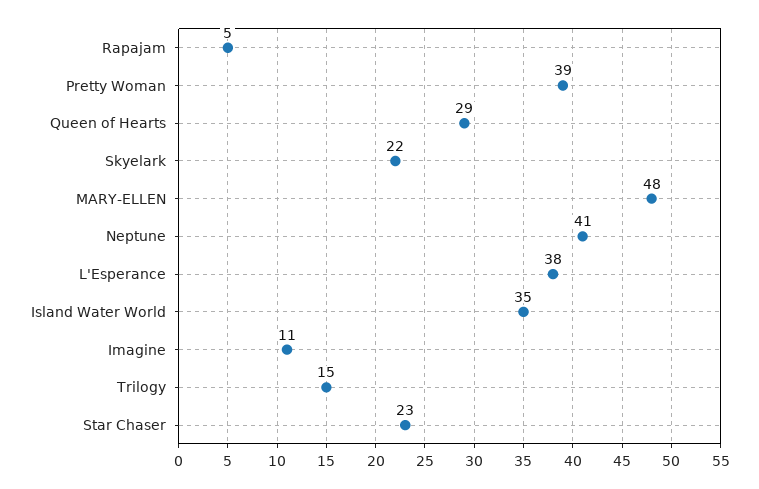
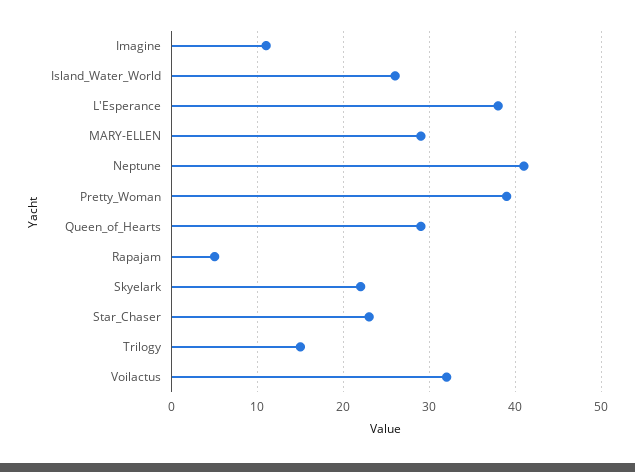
  {
    "Rapajam": 5,
    "Pretty Woman": 39,
    "Queen of Hearts": 29,
    "Skyelark": 22,
-   "MARY-ELLEN": 48,
+   "MARY-ELLEN": 29,
    "Neptune": 41,
    "L'Esperance": 38,
-   "Island Water World": 35,
+   "Island Water World": 26,
    "Imagine": 11,
    "Trilogy": 15,
-   "Star Chaser": 23
+   "Star Chaser": 23,
+   "Voilactus": 32
  }

